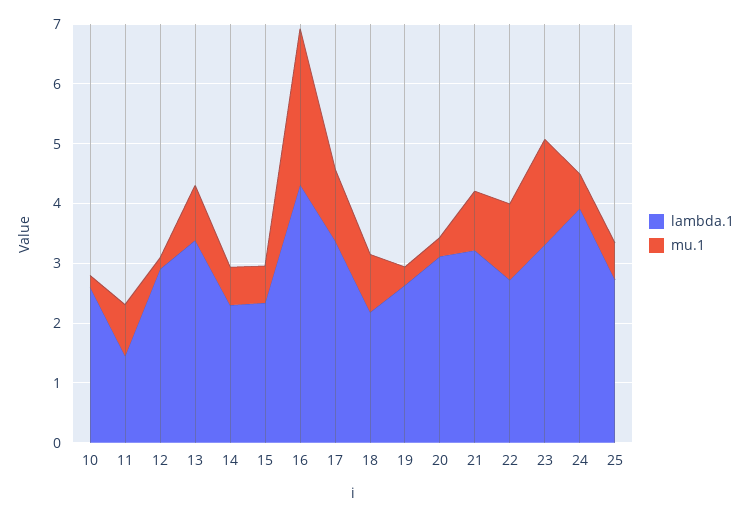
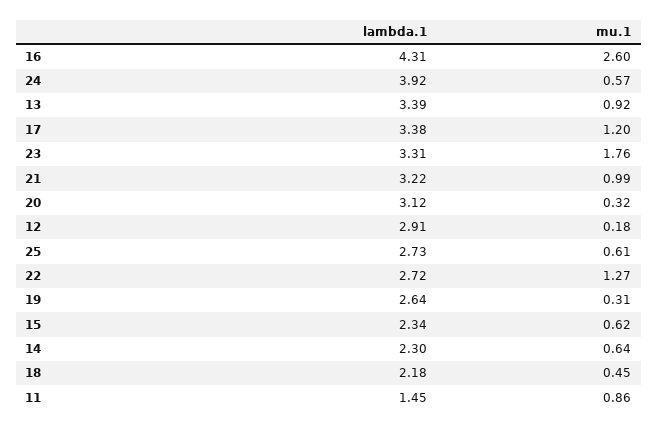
  {
    "lambda.1": {
-     "10": 2.6,
      "11": 1.45,
      "12": 2.91,
      "13": 3.39,
      "14": 2.3,
      "15": 2.34,
      "16": 4.31,
      "17": 3.38,
      "18": 2.18,
      "19": 2.64,
      "20": 3.12,
      "21": 3.22,
      "22": 2.72,
      "23": 3.31,
      "24": 3.92,
      "25": 2.73
    },
    "mu.1": {
-     "10": 0.2,
      "11": 0.86,
      "12": 0.18,
      "13": 0.92,
      "14": 0.64,
      "15": 0.62,
      "16": 2.6,
      "17": 1.2,
-     "18": 1,
+     "18": 0.45,
      "19": 0.31,
      "20": 0.32,
      "21": 0.99,
      "22": 1.27,
      "23": 1.76,
      "24": 0.57,
      "25": 0.61
    }
  }

